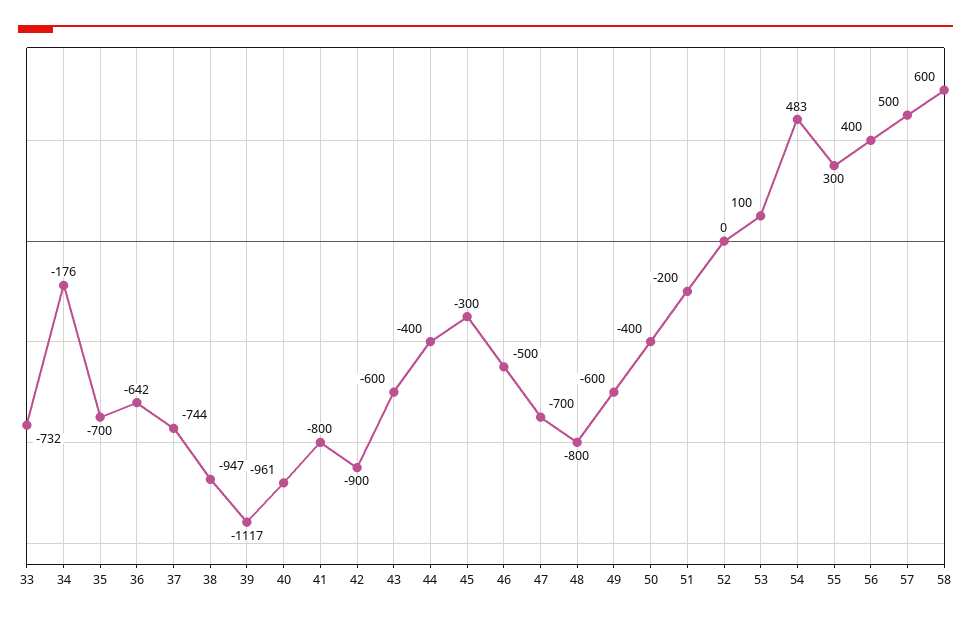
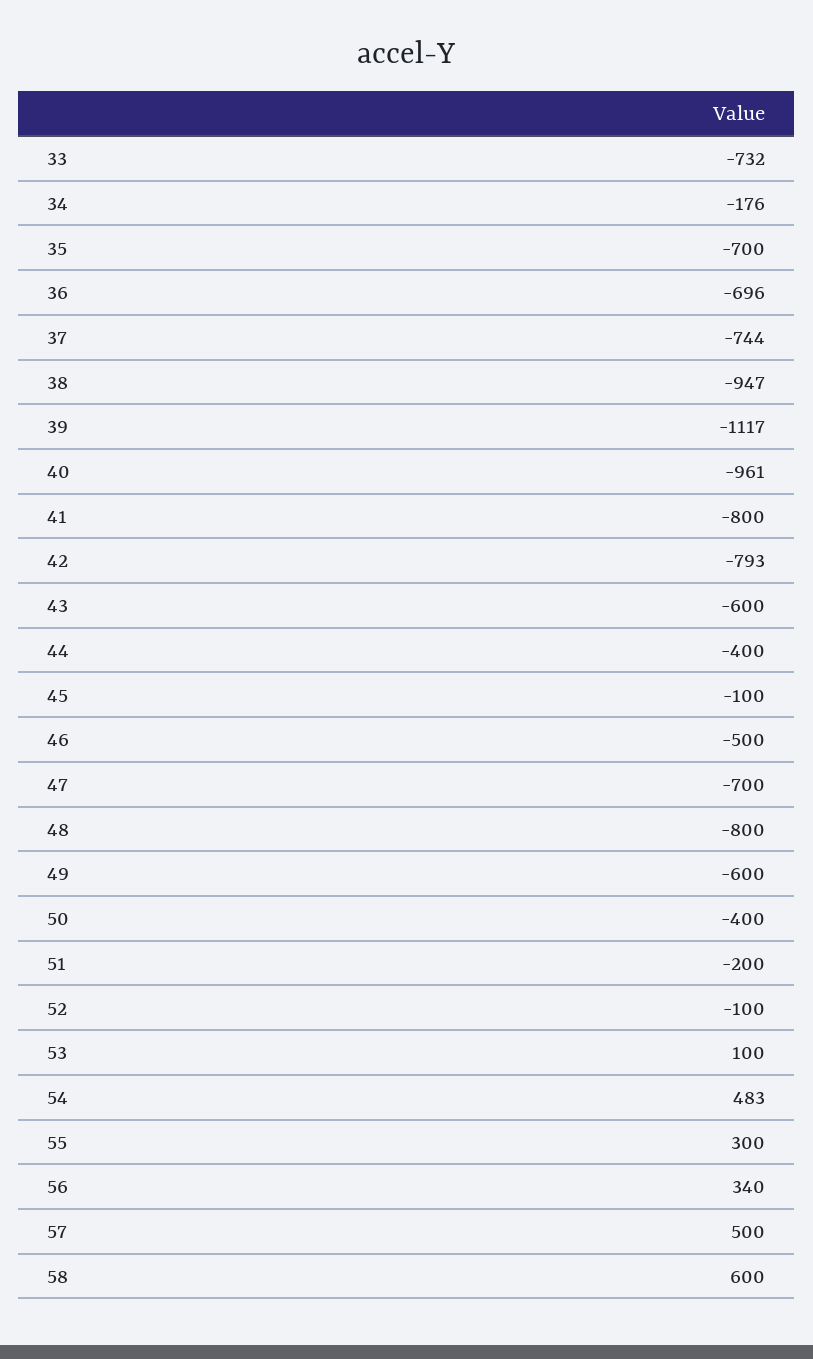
  {
    "33": -732,
    "34": -176,
    "35": -700,
-   "36": -642,
+   "36": -696,
    "37": -744,
    "38": -947,
    "39": -1117,
    "40": -961,
    "41": -800,
-   "42": -900,
+   "42": -793,
    "43": -600,
    "44": -400,
-   "45": -300,
+   "45": -100,
    "46": -500,
    "47": -700,
    "48": -800,
    "49": -600,
    "50": -400,
    "51": -200,
-   "52": 0,
+   "52": -100,
    "53": 100,
    "54": 483,
    "55": 300,
-   "56": 400,
+   "56": 340,
    "57": 500,
    "58": 600
  }

